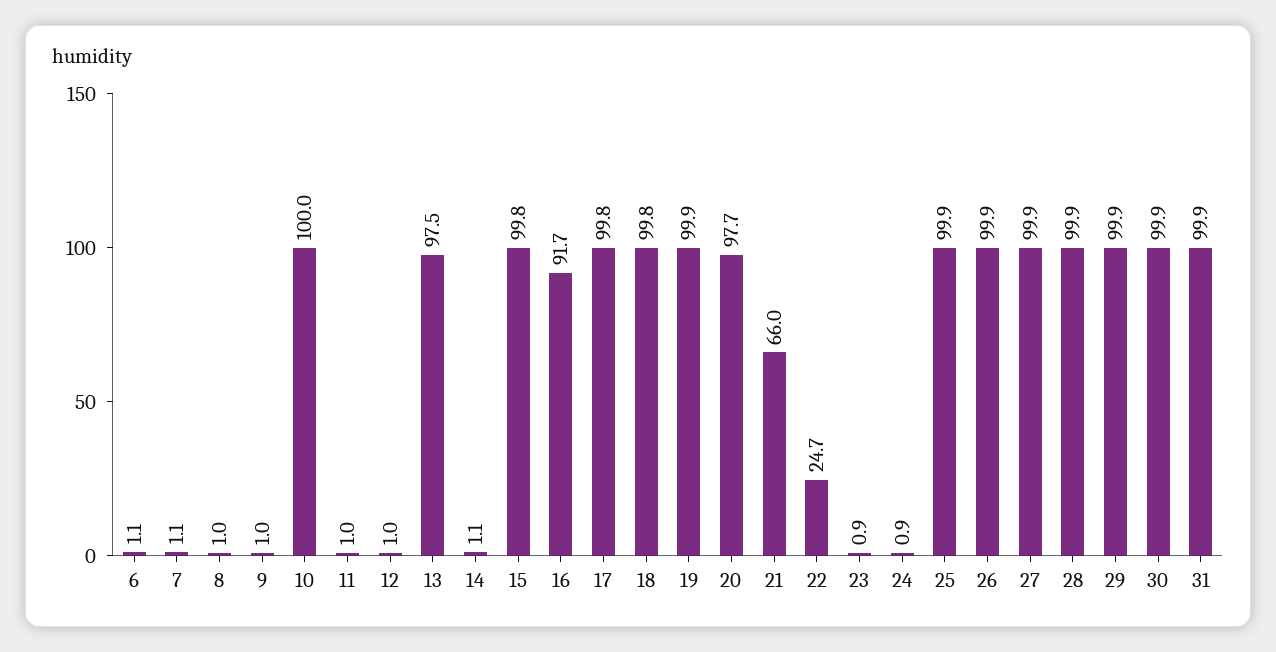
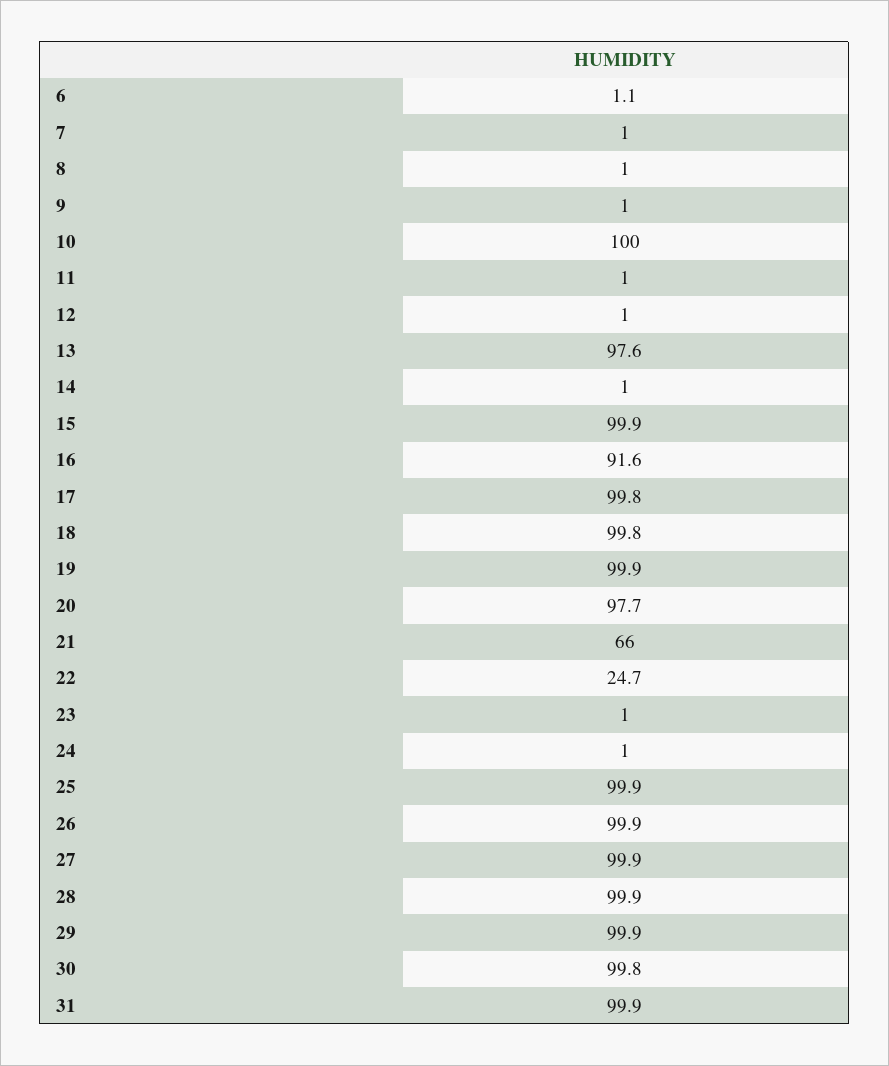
  {
    "6": 1.1,
-   "7": 1.1,
+   "7": 1,
    "8": 1,
    "9": 1,
    "10": 100,
    "11": 1,
    "12": 1,
-   "13": 97.5,
+   "13": 97.6,
-   "14": 1.1,
+   "14": 1,
-   "15": 99.8,
+   "15": 99.9,
-   "16": 91.7,
+   "16": 91.6,
    "17": 99.8,
    "18": 99.8,
    "19": 99.9,
    "20": 97.7,
    "21": 66,
    "22": 24.7,
-   "23": 0.9,
+   "23": 1,
-   "24": 0.9,
+   "24": 1,
    "25": 99.9,
    "26": 99.9,
    "27": 99.9,
    "28": 99.9,
    "29": 99.9,
-   "30": 99.9,
+   "30": 99.8,
    "31": 99.9
  }

